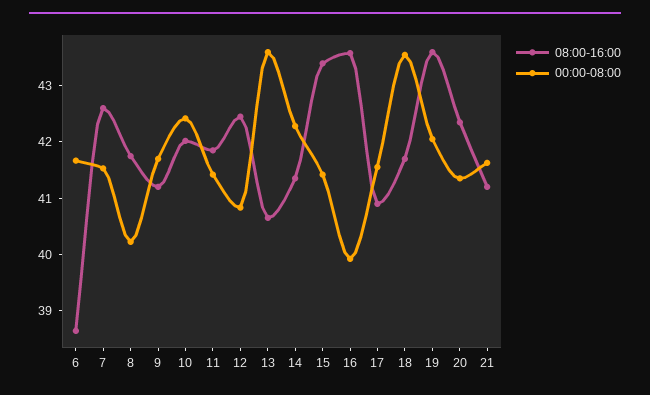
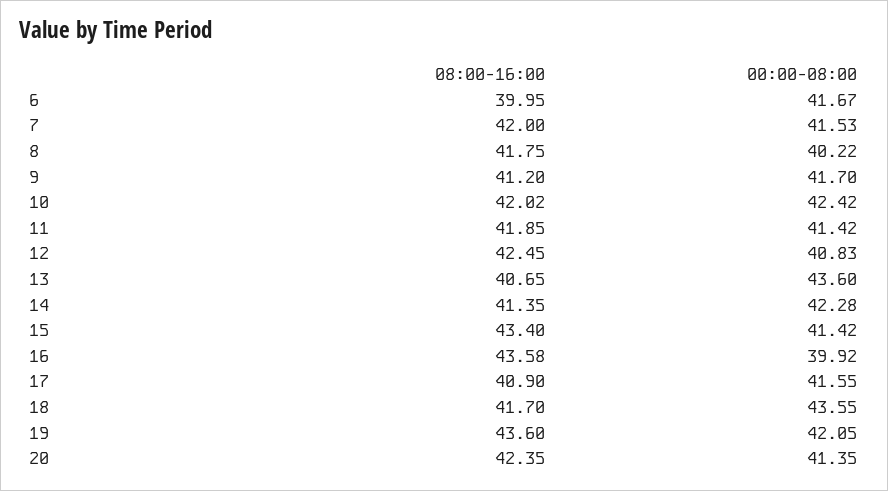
  {
    "08:00-16:00": {
-     "6": 38.6,
+     "6": 39.95,
-     "7": 42.6,
+     "7": 42,
      "8": 41.75,
      "9": 41.2,
      "10": 42.02,
      "11": 41.85,
      "12": 42.45,
      "13": 40.65,
      "14": 41.35,
      "15": 43.4,
      "16": 43.58,
      "17": 40.9,
      "18": 41.7,
      "19": 43.6,
-     "20": 42.35,
+     "20": 42.35
-     "21": 41.2
    },
    "00:00-08:00": {
      "6": 41.67,
      "7": 41.53,
      "8": 40.22,
      "9": 41.7,
      "10": 42.42,
      "11": 41.42,
      "12": 40.83,
      "13": 43.6,
      "14": 42.28,
      "15": 41.42,
      "16": 39.92,
      "17": 41.55,
      "18": 43.55,
      "19": 42.05,
-     "20": 41.35,
+     "20": 41.35
-     "21": 41.6
    }
  }

